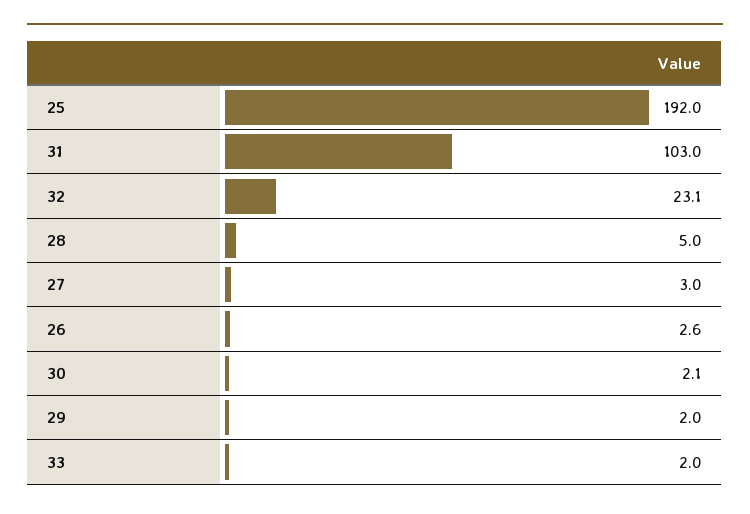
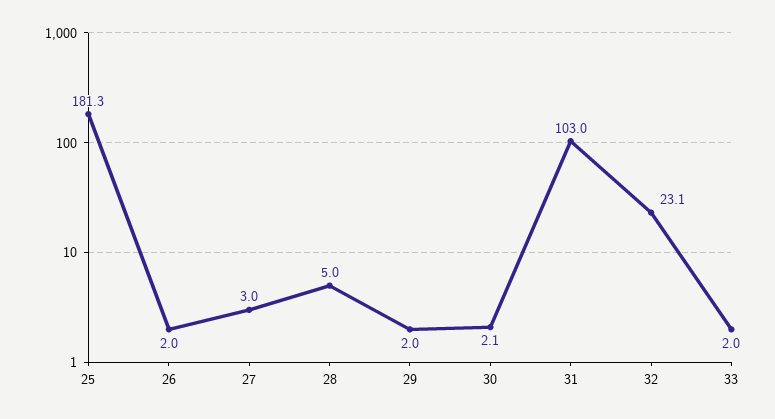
  {
-   "25": 192,
+   "25": 181.3,
    "31": 103,
    "32": 23.1,
    "28": 5,
    "27": 3,
-   "26": 2.6,
+   "26": 2,
    "30": 2.1,
    "29": 2,
    "33": 2
  }

